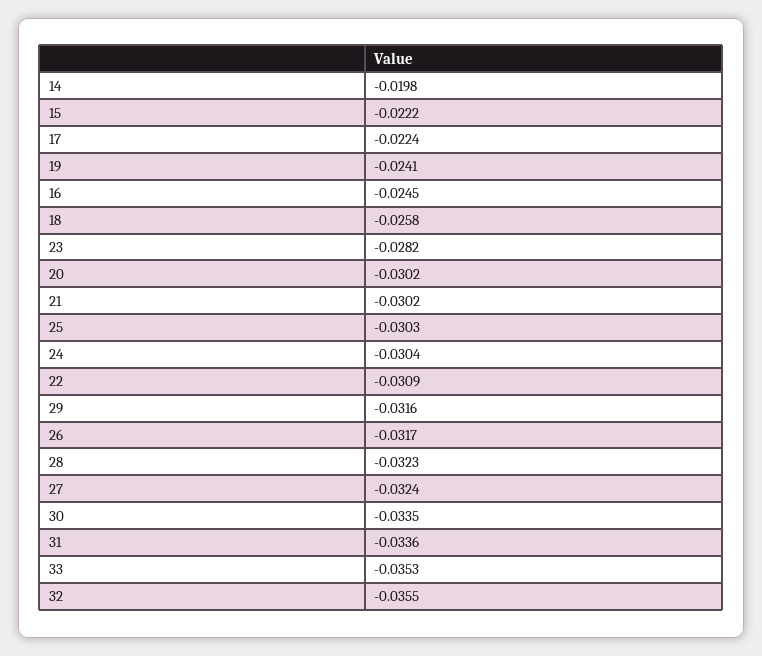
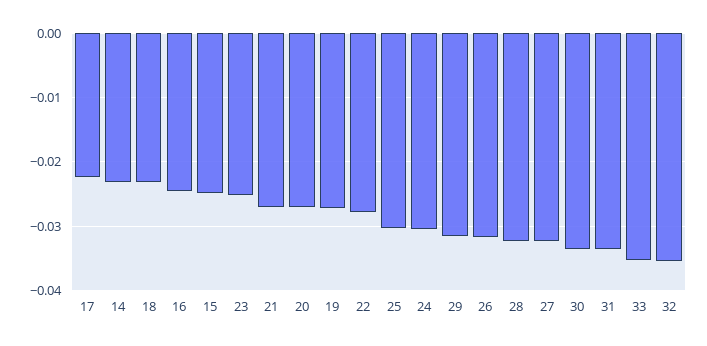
  {
-   "14": -0.0198,
+   "14": -0.023,
-   "15": -0.0222,
+   "15": -0.025,
    "17": -0.0224,
-   "19": -0.0241,
+   "19": -0.027,
    "16": -0.0245,
-   "18": -0.0258,
+   "18": -0.023,
-   "23": -0.0282,
+   "23": -0.025,
-   "20": -0.0302,
+   "20": -0.027,
-   "21": -0.0302,
+   "21": -0.027,
    "25": -0.0303,
    "24": -0.0304,
-   "22": -0.0309,
+   "22": -0.028,
    "29": -0.0316,
    "26": -0.0317,
    "28": -0.0323,
    "27": -0.0324,
    "30": -0.0335,
    "31": -0.0336,
    "33": -0.0353,
    "32": -0.0355
  }

